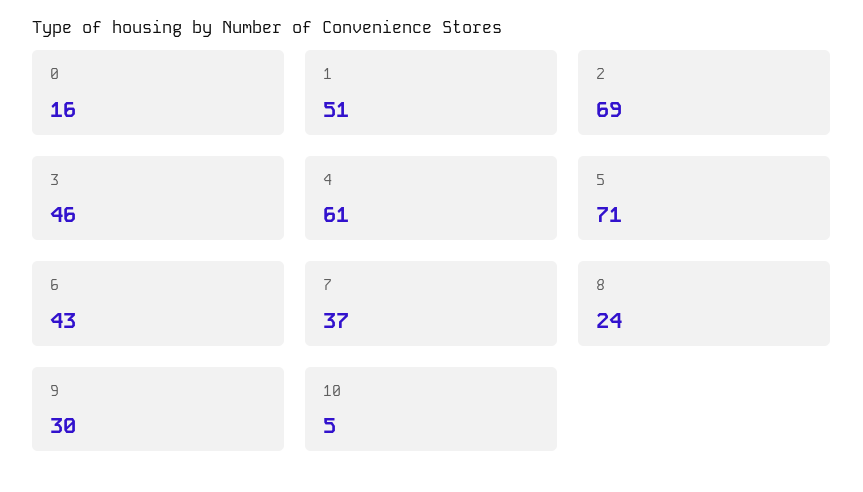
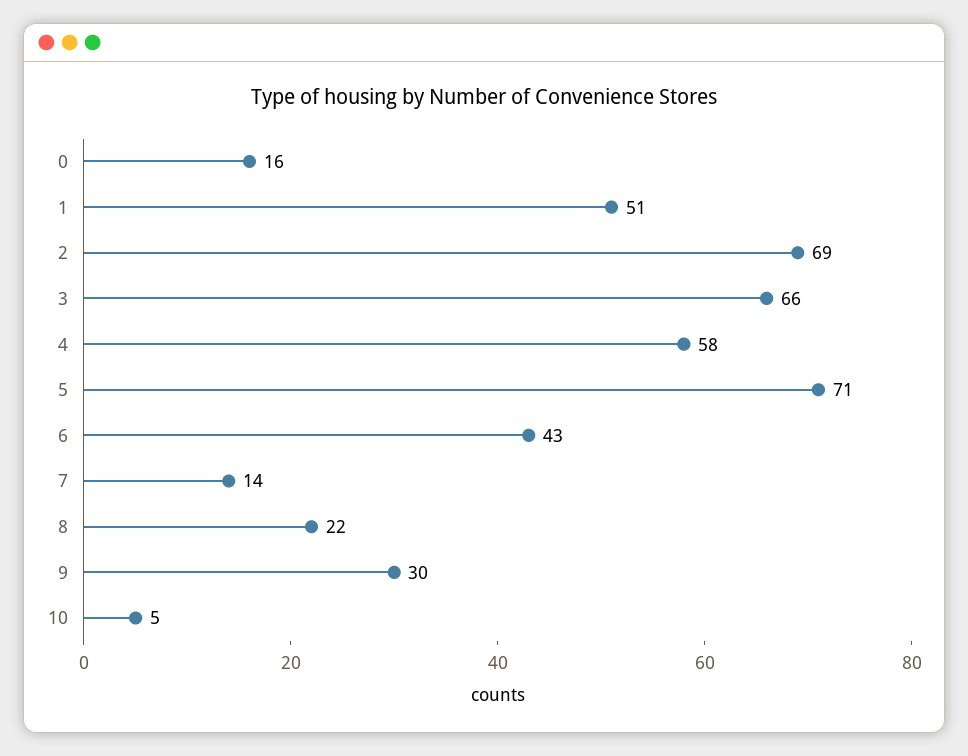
  {
    "0": 16,
    "1": 51,
    "2": 69,
-   "3": 46,
+   "3": 66,
-   "4": 61,
+   "4": 58,
    "5": 71,
    "6": 43,
-   "7": 37,
+   "7": 14,
-   "8": 24,
+   "8": 22,
    "9": 30,
    "10": 5
  }

